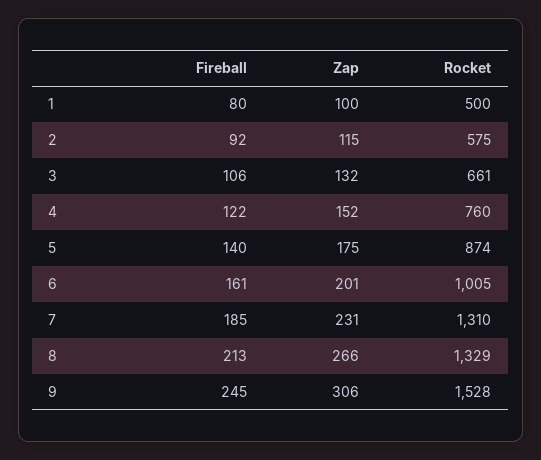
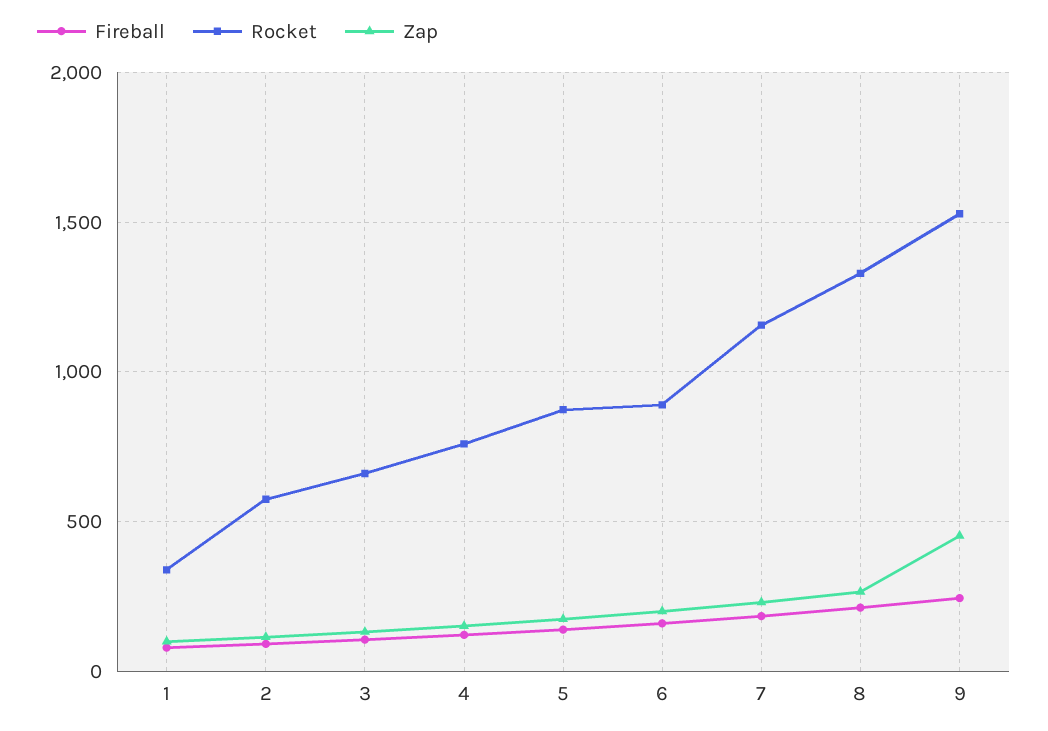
  {
    "Fireball": {
      "1": 80,
      "2": 92,
      "3": 106,
      "4": 122,
      "5": 140,
      "6": 161,
      "7": 185,
      "8": 213,
      "9": 245
    },
    "Zap": {
      "1": 100,
      "2": 115,
      "3": 132,
      "4": 152,
      "5": 175,
      "6": 201,
      "7": 231,
      "8": 266,
-     "9": 306
+     "9": 450
    },
    "Rocket": {
-     "1": 500,
+     "1": 350,
      "2": 575,
      "3": 661,
      "4": 760,
      "5": 874,
-     "6": 1005,
+     "6": 900,
-     "7": 1310,
+     "7": 1150,
      "8": 1329,
      "9": 1528
    }
  }

